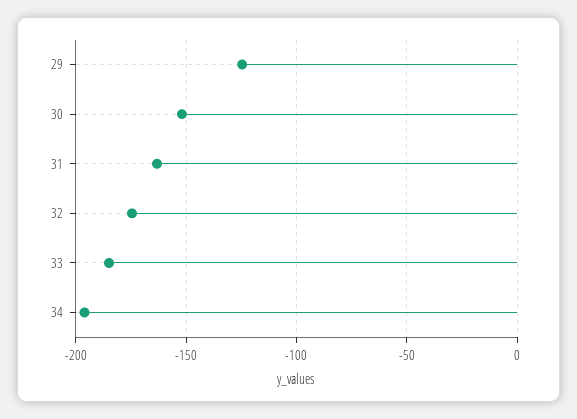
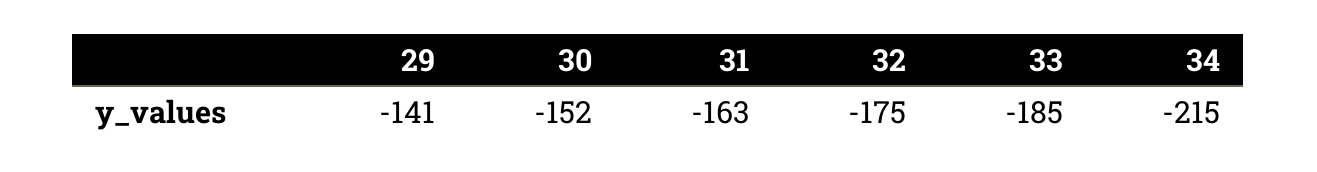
  {
-   "29": -125,
+   "29": -141,
    "30": -152,
    "31": -163,
    "32": -175,
    "33": -185,
-   "34": -195
+   "34": -215
  }

